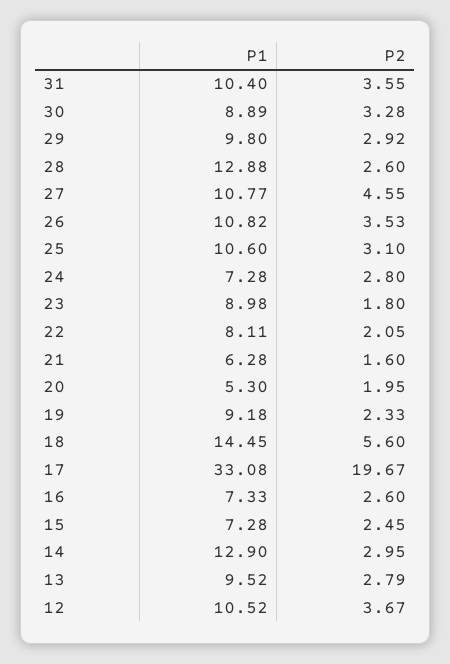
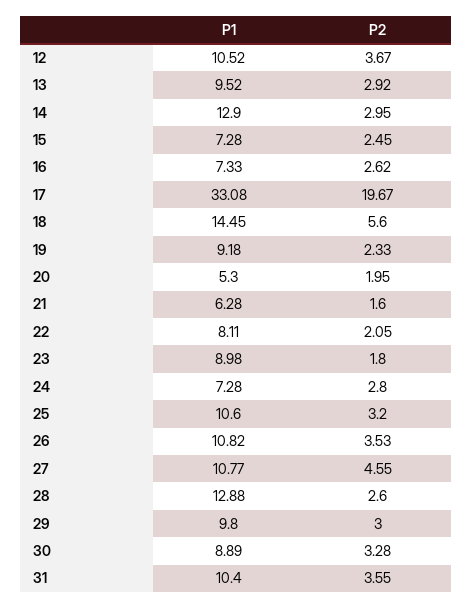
  {
    "P1": {
      "31": 10.4,
      "30": 8.89,
      "29": 9.8,
      "28": 12.88,
      "27": 10.77,
      "26": 10.82,
      "25": 10.6,
      "24": 7.28,
      "23": 8.98,
      "22": 8.11,
      "21": 6.28,
      "20": 5.3,
      "19": 9.18,
      "18": 14.45,
      "17": 33.08,
      "16": 7.33,
      "15": 7.28,
      "14": 12.9,
      "13": 9.52,
      "12": 10.52
    },
    "P2": {
      "31": 3.55,
      "30": 3.28,
-     "29": 2.92,
+     "29": 3,
      "28": 2.6,
      "27": 4.55,
      "26": 3.53,
-     "25": 3.1,
+     "25": 3.2,
      "24": 2.8,
      "23": 1.8,
      "22": 2.05,
      "21": 1.6,
      "20": 1.95,
      "19": 2.33,
      "18": 5.6,
      "17": 19.67,
-     "16": 2.6,
+     "16": 2.62,
      "15": 2.45,
      "14": 2.95,
-     "13": 2.79,
+     "13": 2.92,
      "12": 3.67
    }
  }

